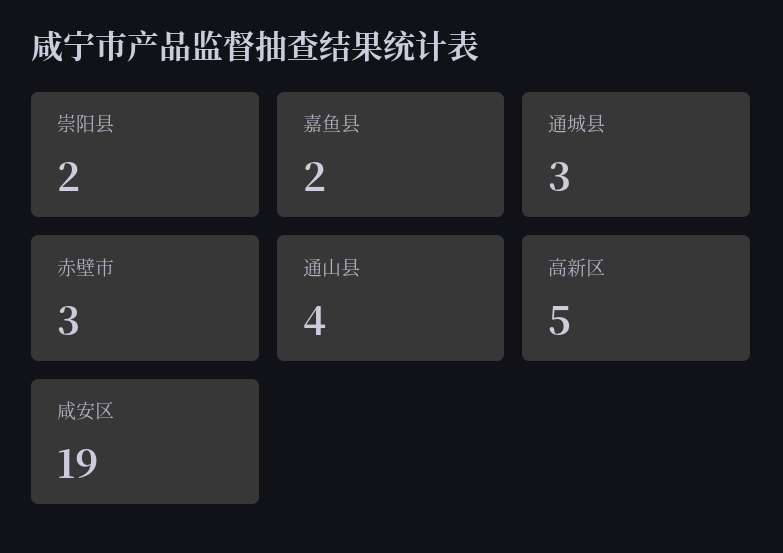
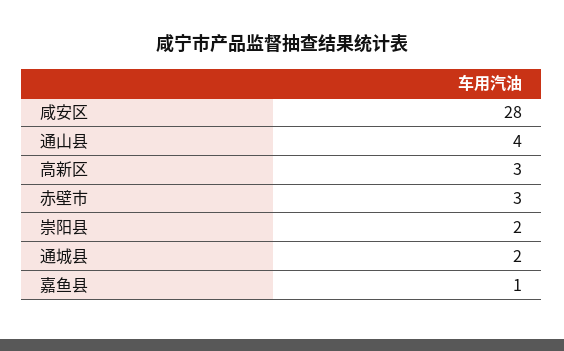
  {
    "崇阳县": 2,
-   "嘉鱼县": 2,
+   "嘉鱼县": 1,
-   "通城县": 3,
+   "通城县": 2,
    "赤壁市": 3,
    "通山县": 4,
-   "高新区": 5,
+   "高新区": 3,
-   "咸安区": 19
+   "咸安区": 28
  }

